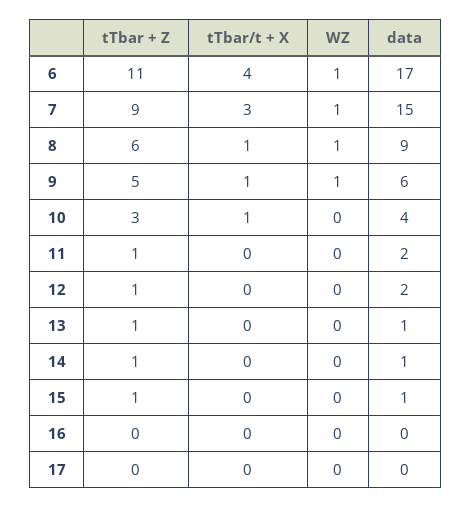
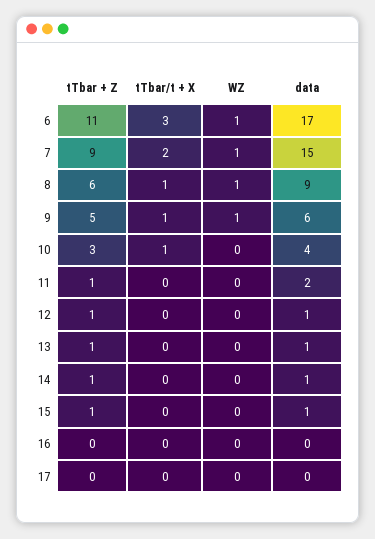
  {
    "tTbar + Z": {
      "6": 11,
      "7": 9,
      "8": 6,
      "9": 5,
      "10": 3,
      "11": 1,
      "12": 1,
      "13": 1,
      "14": 1,
      "15": 1,
      "16": 0,
      "17": 0
    },
    "tTbar/t + X": {
-     "6": 4,
+     "6": 3,
-     "7": 3,
+     "7": 2,
      "8": 1,
      "9": 1,
      "10": 1,
      "11": 0,
      "12": 0,
      "13": 0,
      "14": 0,
      "15": 0,
      "16": 0,
      "17": 0
    },
    "WZ": {
      "6": 1,
      "7": 1,
      "8": 1,
      "9": 1,
      "10": 0,
      "11": 0,
      "12": 0,
      "13": 0,
      "14": 0,
      "15": 0,
      "16": 0,
      "17": 0
    },
    "data": {
      "6": 17,
      "7": 15,
      "8": 9,
      "9": 6,
      "10": 4,
      "11": 2,
-     "12": 2,
+     "12": 1,
      "13": 1,
      "14": 1,
      "15": 1,
      "16": 0,
      "17": 0
    }
  }

